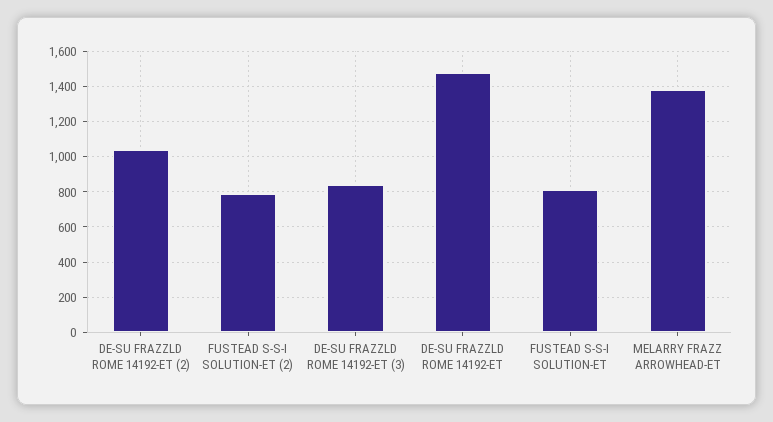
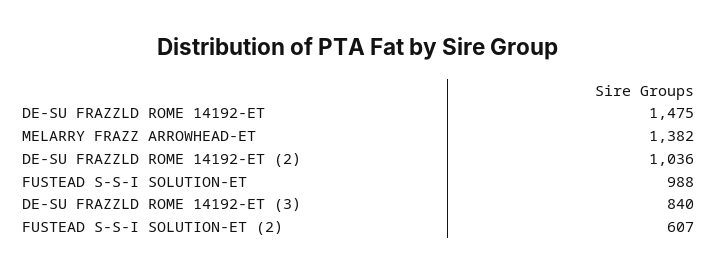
  {
    "DE-SU FRAZZLD ROME 14192-ET (2)": 1036,
-   "FUSTEAD S-S-I SOLUTION-ET (2)": 800,
+   "FUSTEAD S-S-I SOLUTION-ET (2)": 607,
    "DE-SU FRAZZLD ROME 14192-ET (3)": 840,
    "DE-SU FRAZZLD ROME 14192-ET": 1475,
-   "FUSTEAD S-S-I SOLUTION-ET": 800,
+   "FUSTEAD S-S-I SOLUTION-ET": 988,
    "MELARRY FRAZZ ARROWHEAD-ET": 1382
  }

